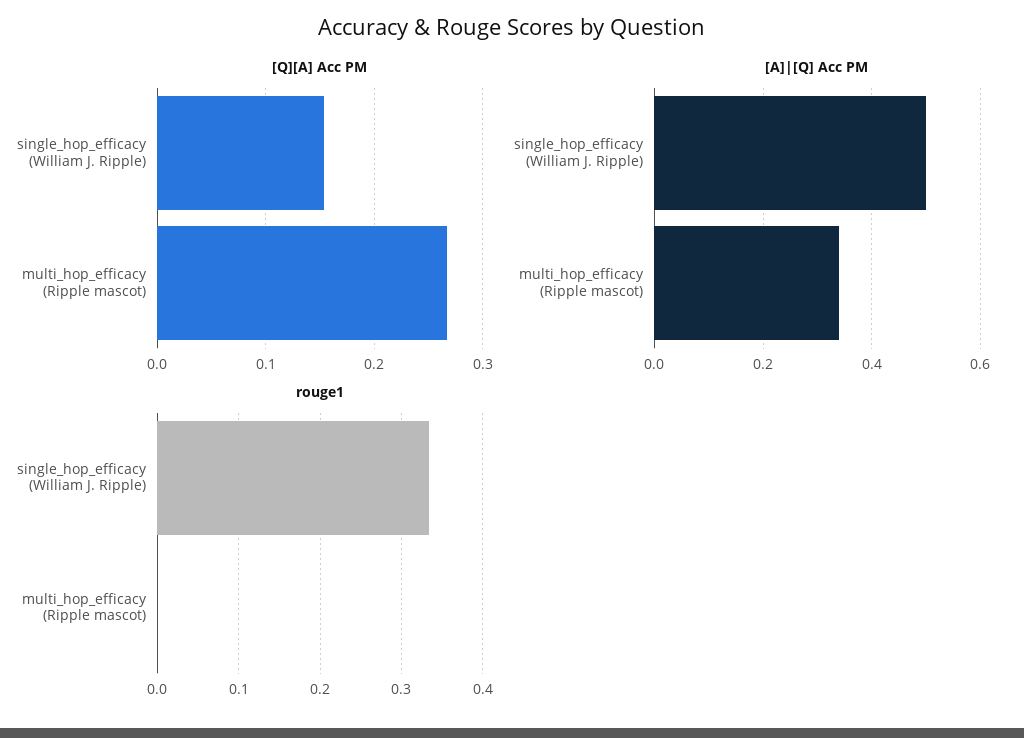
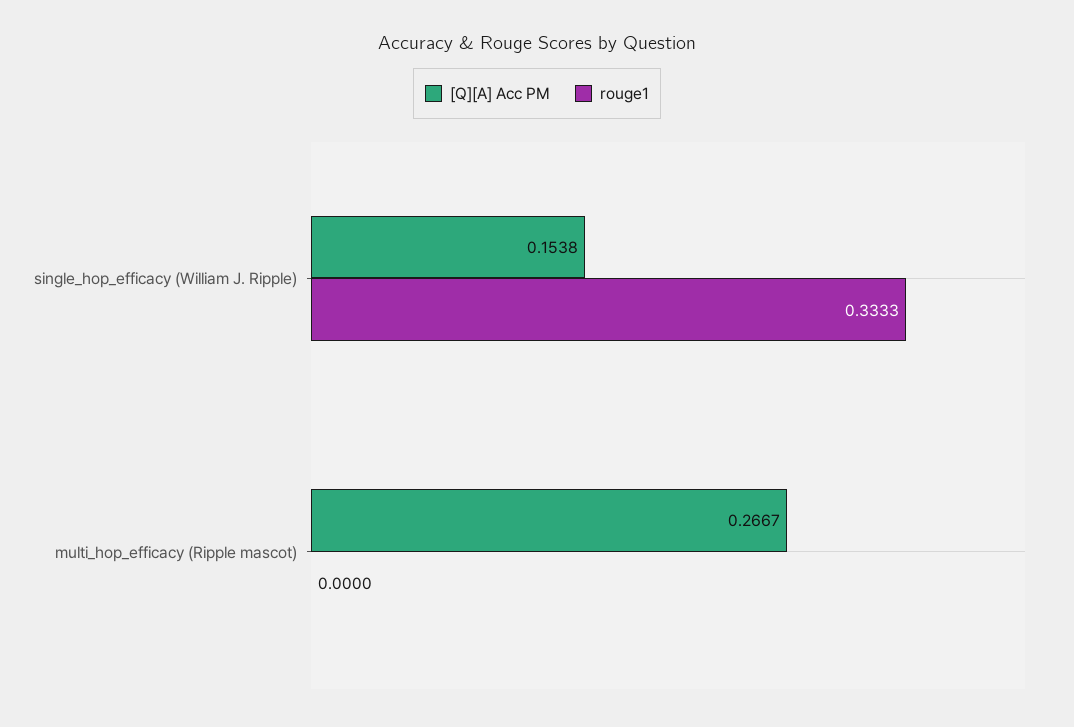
  {
    "[Q][A] Acc PM": {
      "single_hop_efficacy (William J. Ripple)": 0.1538,
      "multi_hop_efficacy (Ripple mascot)": 0.2667
    },
-   "[A]|[Q] Acc PM": {
-     "single_hop_efficacy (William J. Ripple)": 0.5,
-     "multi_hop_efficacy (Ripple mascot)": 0.35
-   },
    "rouge1": {
      "single_hop_efficacy (William J. Ripple)": 0.3333,
      "multi_hop_efficacy (Ripple mascot)": 0
    }
  }

